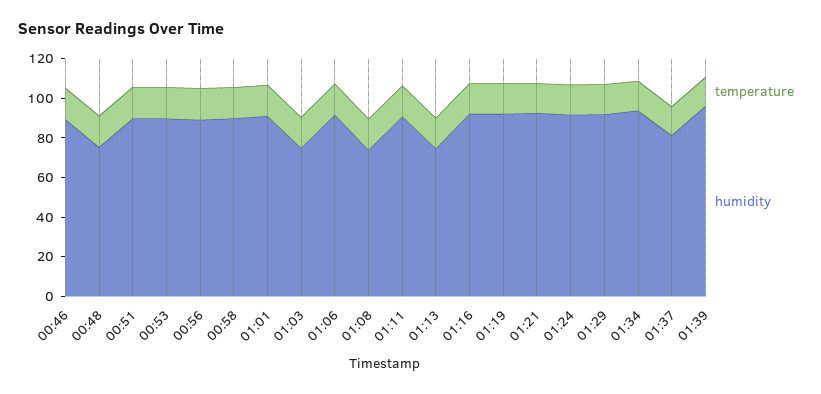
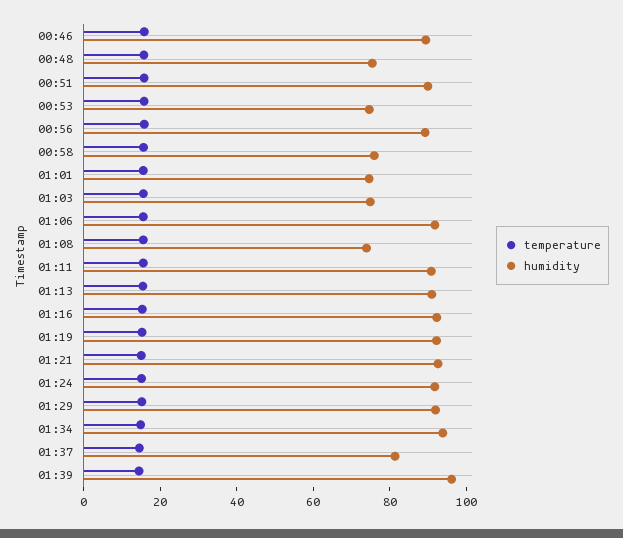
  {
    "temperature": {
      "00:46": 15,
      "00:48": 15,
      "00:51": 15,
      "00:53": 15,
      "00:56": 15,
      "00:58": 15,
      "01:01": 15,
      "01:03": 15,
      "01:06": 15,
      "01:08": 15,
      "01:11": 15,
      "01:13": 15,
      "01:16": 15,
      "01:19": 15,
      "01:21": 15,
      "01:24": 15,
      "01:29": 15,
      "01:34": 15,
      "01:37": 15,
      "01:39": 15
    },
    "humidity": {
      "00:46": 90,
      "00:48": 75,
      "00:51": 90,
-     "00:53": 90,
+     "00:53": 75,
      "00:56": 90,
-     "00:58": 90,
+     "00:58": 75,
-     "01:01": 90,
+     "01:01": 75,
      "01:03": 75,
      "01:06": 90,
      "01:08": 75,
      "01:11": 90,
-     "01:13": 75,
+     "01:13": 90,
      "01:16": 90,
      "01:19": 90,
      "01:21": 95,
      "01:24": 90,
      "01:29": 90,
      "01:34": 95,
      "01:37": 80,
      "01:39": 95
    }
  }

